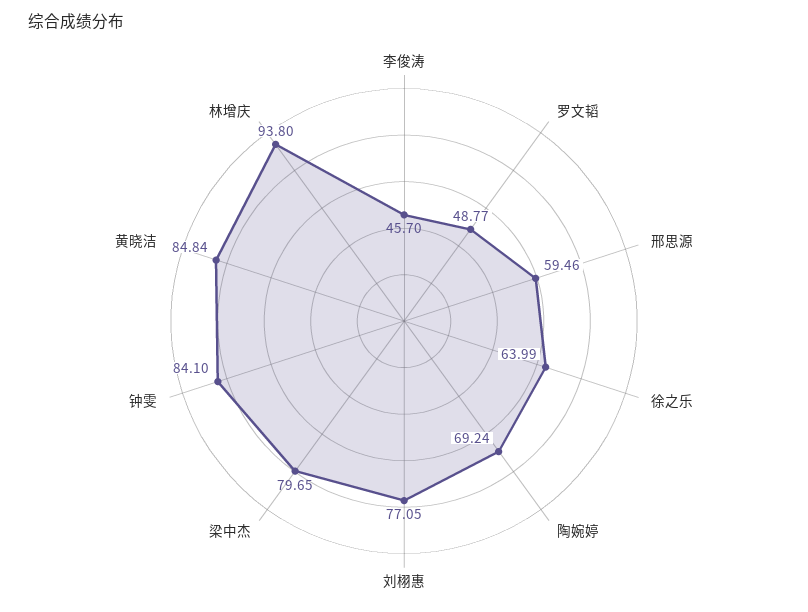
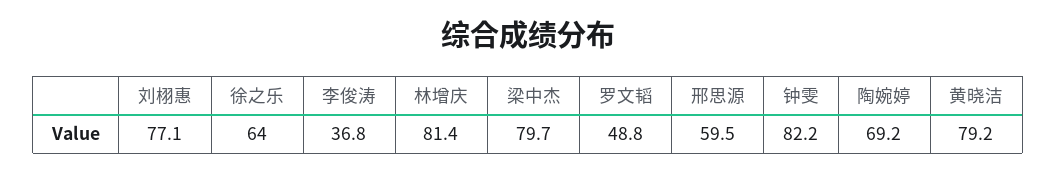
  {
-   "李俊涛": 45.7,
+   "李俊涛": 36.8,
    "罗文韬": 48.77,
    "邢思源": 59.46,
    "徐之乐": 63.99,
    "陶婉婷": 69.24,
    "刘栩惠": 77.05,
    "梁中杰": 79.65,
-   "钟雯": 84.1,
+   "钟雯": 82.2,
-   "黄晓洁": 84.84,
+   "黄晓洁": 79.2,
-   "林增庆": 93.8
+   "林增庆": 81.4
  }

